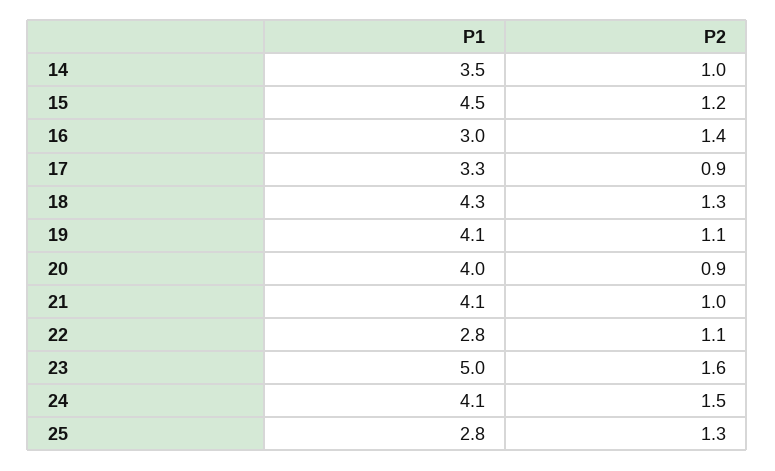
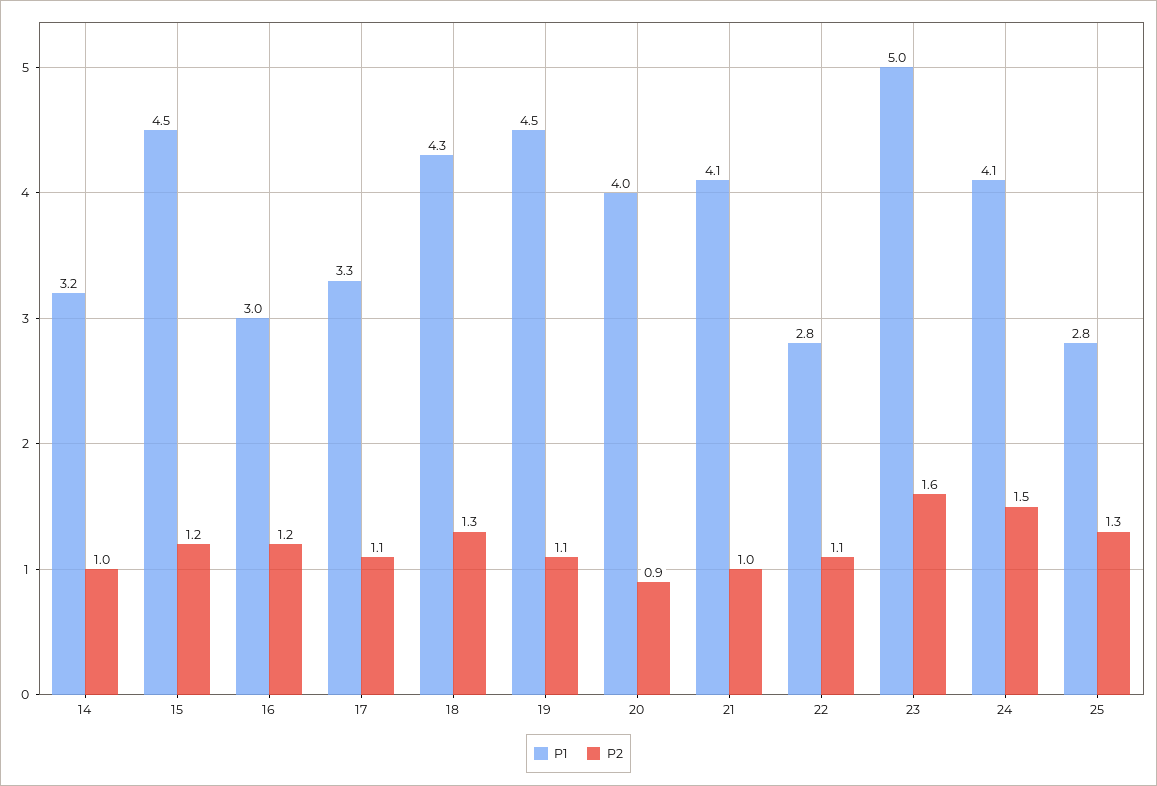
  {
    "P1": {
-     "14": 3.5,
+     "14": 3.2,
      "15": 4.5,
      "16": 3,
      "17": 3.3,
      "18": 4.3,
-     "19": 4.1,
+     "19": 4.5,
      "20": 4,
      "21": 4.1,
      "22": 2.8,
      "23": 5,
      "24": 4.1,
      "25": 2.8
    },
    "P2": {
      "14": 1,
      "15": 1.2,
-     "16": 1.4,
+     "16": 1.2,
-     "17": 0.9,
+     "17": 1.1,
      "18": 1.3,
      "19": 1.1,
      "20": 0.9,
      "21": 1,
      "22": 1.1,
      "23": 1.6,
      "24": 1.5,
      "25": 1.3
    }
  }

